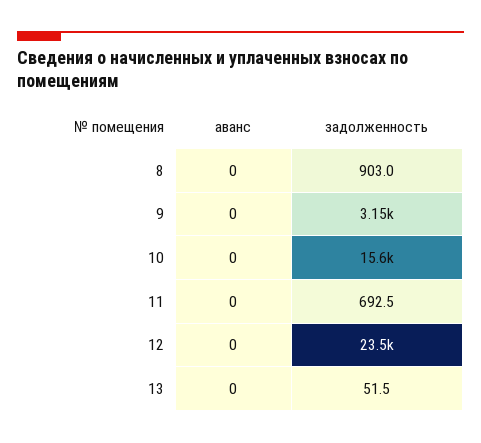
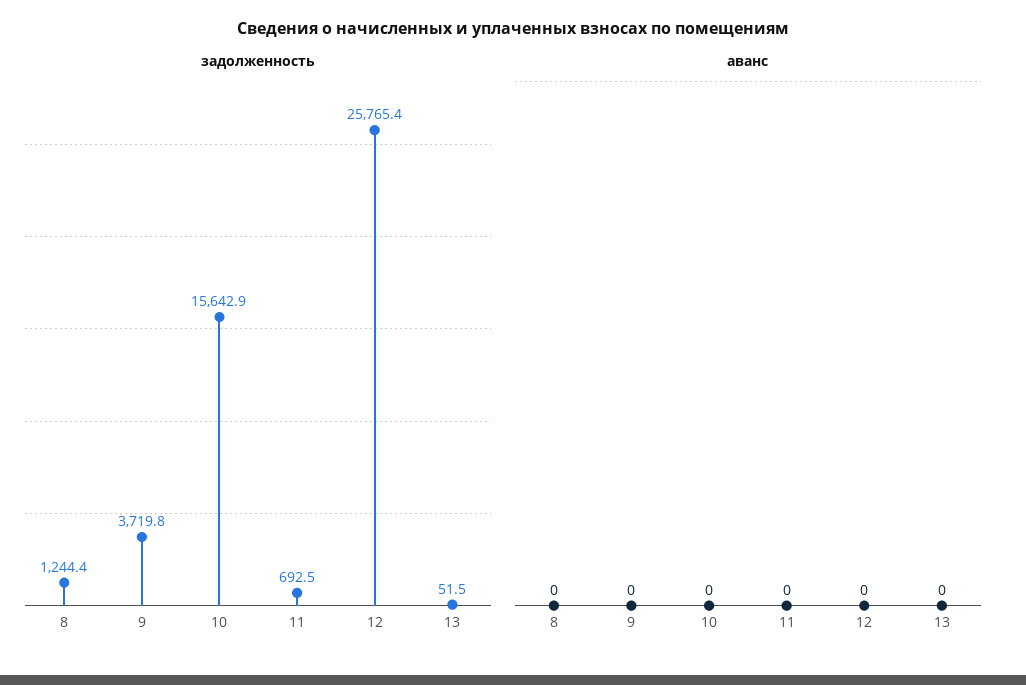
  {
    "аванс": {
      "8": 0,
      "9": 0,
      "10": 0,
      "11": 0,
      "12": 0,
      "13": 0
    },
    "задолженность": {
-     "8": 903,
+     "8": 1244.4,
-     "9": 3150,
+     "9": 3719.8,
      "10": 15642.9,
      "11": 692.5,
-     "12": 23500,
+     "12": 25765.4,
      "13": 51.5
    }
  }

